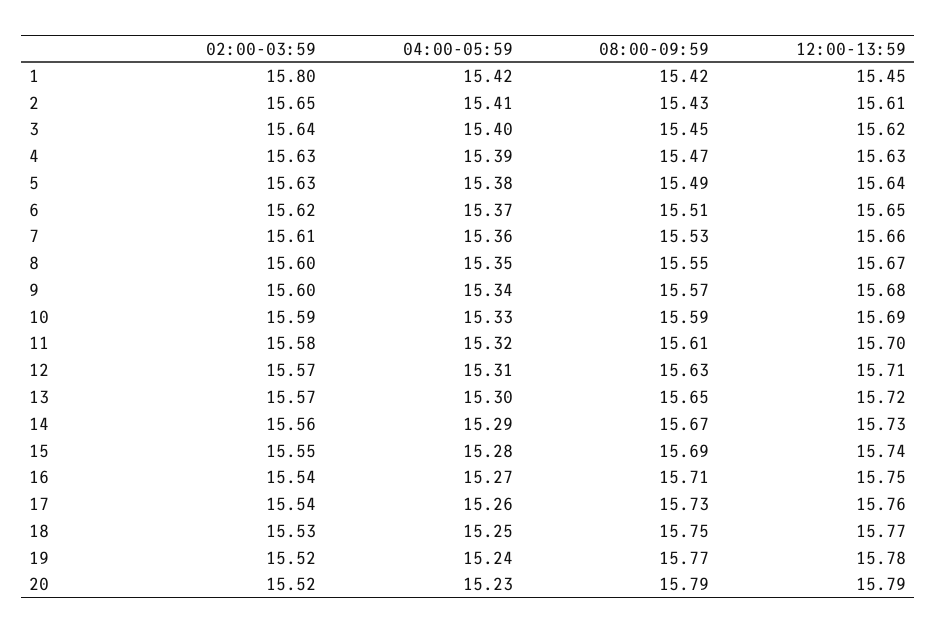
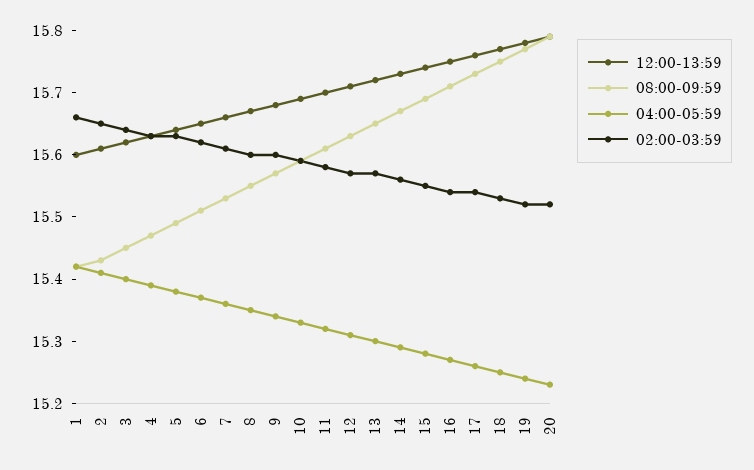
  {
    "02:00-03:59": {
-     "1": 15.8,
+     "1": 15.65,
      "2": 15.65,
      "3": 15.64,
      "4": 15.63,
      "5": 15.63,
      "6": 15.62,
      "7": 15.61,
      "8": 15.6,
      "9": 15.6,
      "10": 15.59,
      "11": 15.58,
      "12": 15.57,
      "13": 15.57,
      "14": 15.56,
      "15": 15.55,
      "16": 15.54,
      "17": 15.54,
      "18": 15.53,
      "19": 15.52,
      "20": 15.52
    },
    "04:00-05:59": {
      "1": 15.42,
      "2": 15.41,
      "3": 15.4,
      "4": 15.39,
      "5": 15.38,
      "6": 15.37,
      "7": 15.36,
      "8": 15.35,
      "9": 15.34,
      "10": 15.33,
      "11": 15.32,
      "12": 15.31,
      "13": 15.3,
      "14": 15.29,
      "15": 15.28,
      "16": 15.27,
      "17": 15.26,
      "18": 15.25,
      "19": 15.24,
      "20": 15.23
    },
    "08:00-09:59": {
      "1": 15.42,
      "2": 15.43,
      "3": 15.45,
      "4": 15.47,
      "5": 15.49,
      "6": 15.51,
      "7": 15.53,
      "8": 15.55,
      "9": 15.57,
      "10": 15.59,
      "11": 15.61,
      "12": 15.63,
      "13": 15.65,
      "14": 15.67,
      "15": 15.69,
      "16": 15.71,
      "17": 15.73,
      "18": 15.75,
      "19": 15.77,
      "20": 15.79
    },
    "12:00-13:59": {
-     "1": 15.45,
+     "1": 15.6,
      "2": 15.61,
      "3": 15.62,
      "4": 15.63,
      "5": 15.64,
      "6": 15.65,
      "7": 15.66,
      "8": 15.67,
      "9": 15.68,
      "10": 15.69,
      "11": 15.7,
      "12": 15.71,
      "13": 15.72,
      "14": 15.73,
      "15": 15.74,
      "16": 15.75,
      "17": 15.76,
      "18": 15.77,
      "19": 15.78,
      "20": 15.79
    }
  }

